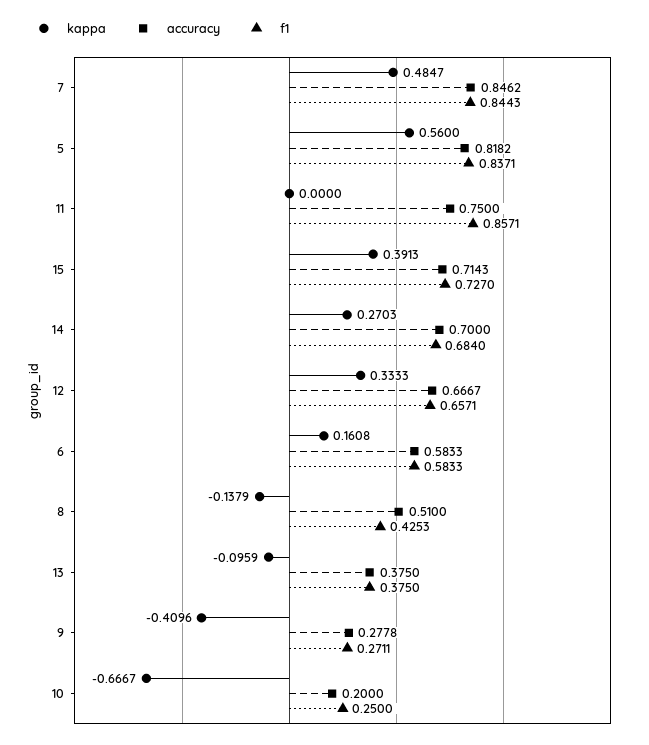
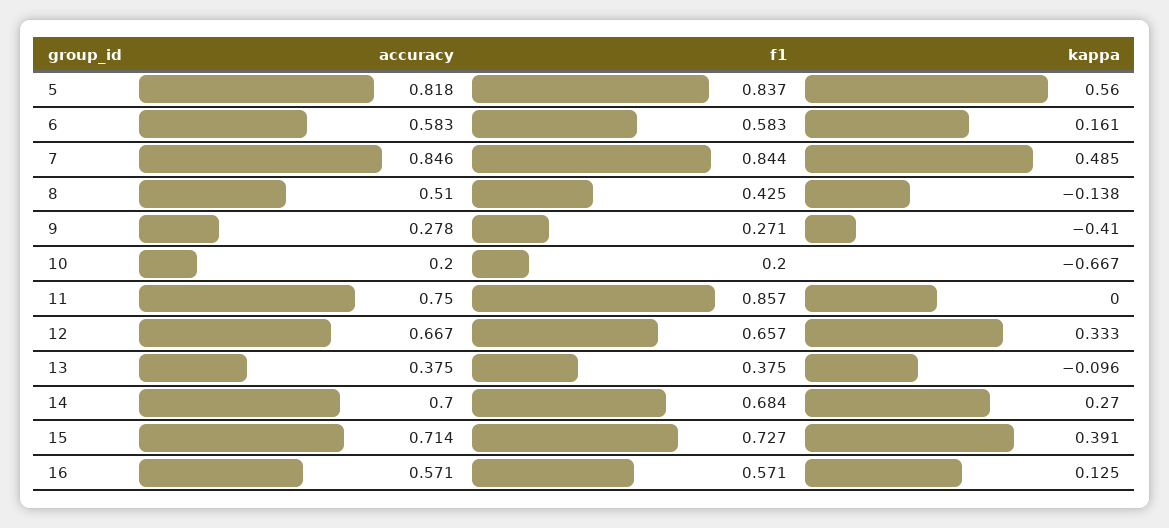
  {
    "kappa": {
      "7": 0.4847,
      "5": 0.56,
      "11": 0,
      "15": 0.3913,
      "14": 0.2703,
      "12": 0.3333,
      "6": 0.1608,
      "8": -0.1379,
      "13": -0.0959,
      "9": -0.4096,
-     "10": -0.6667
+     "10": -0.6667,
+     "16": 0.125
    },
    "accuracy": {
      "7": 0.8462,
      "5": 0.8182,
      "11": 0.75,
      "15": 0.7143,
      "14": 0.7,
      "12": 0.6667,
      "6": 0.5833,
      "8": 0.51,
      "13": 0.375,
      "9": 0.2778,
-     "10": 0.2
+     "10": 0.2,
+     "16": 0.571
    },
    "f1": {
      "7": 0.8443,
      "5": 0.8371,
      "11": 0.8571,
      "15": 0.727,
      "14": 0.684,
      "12": 0.6571,
      "6": 0.5833,
      "8": 0.4253,
      "13": 0.375,
      "9": 0.2711,
-     "10": 0.25
+     "10": 0.2,
+     "16": 0.571
    }
  }

